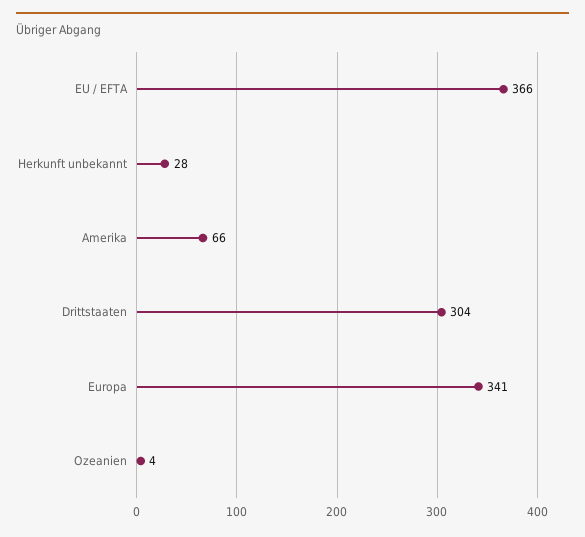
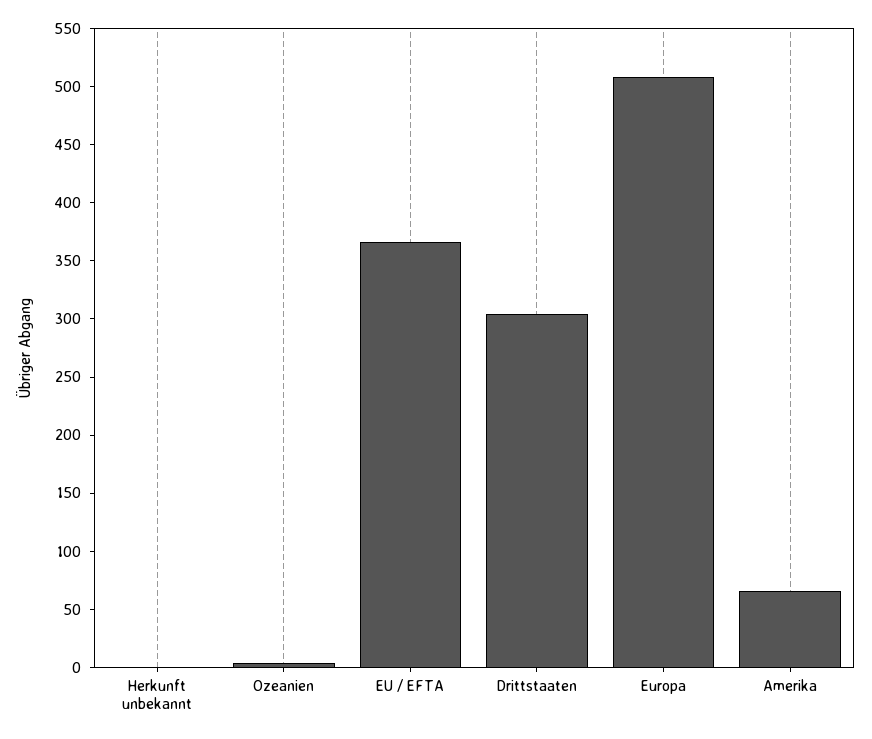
  {
    "EU / EFTA": 366,
-   "Herkunft unbekannt": 28,
+   "Herkunft unbekannt": 0,
    "Amerika": 66,
    "Drittstaaten": 304,
-   "Europa": 341,
+   "Europa": 510,
    "Ozeanien": 4
  }

